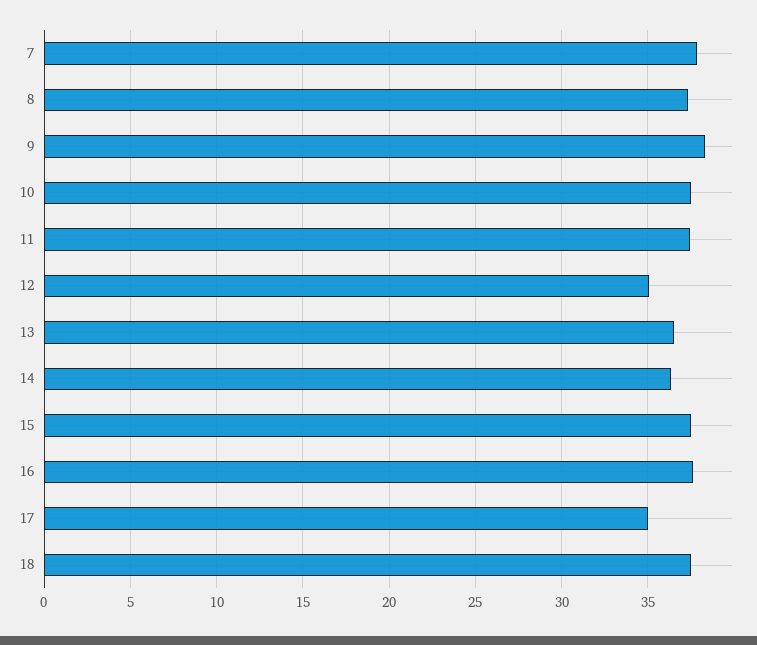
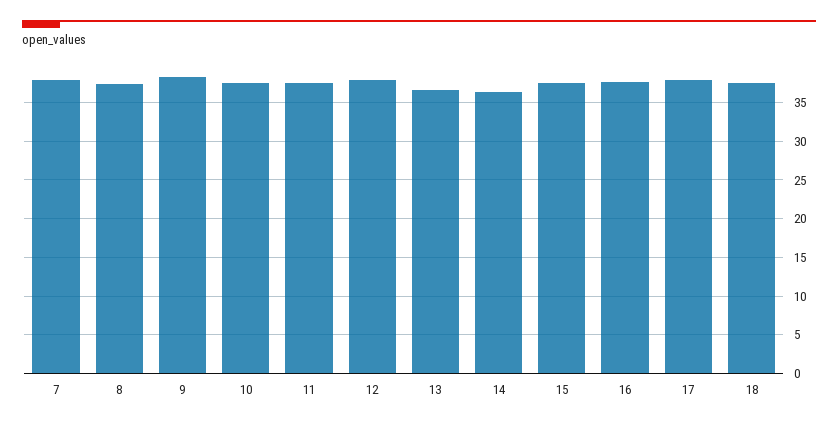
  {
    "7": 38,
    "8": 37.5,
    "9": 38.5,
    "10": 37.5,
    "11": 37.5,
-   "12": 35,
+   "12": 38,
    "13": 36.5,
    "14": 36.5,
    "15": 37.5,
    "16": 37.5,
-   "17": 35,
+   "17": 38,
    "18": 37.5
  }

